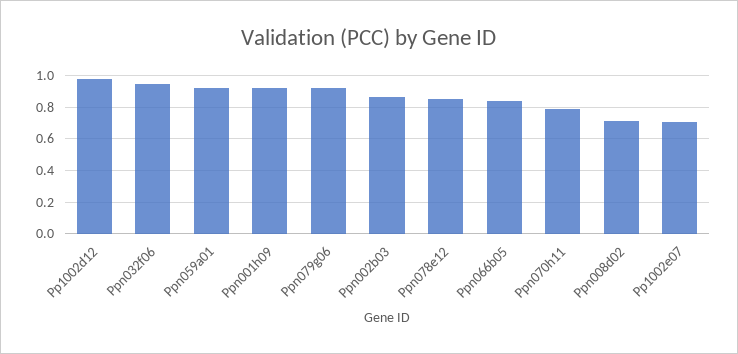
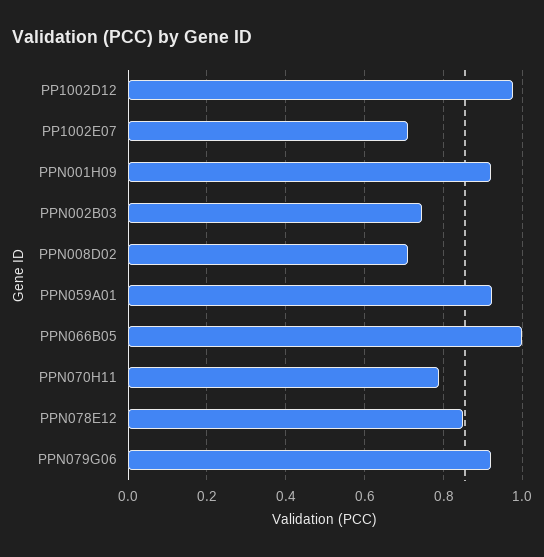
  {
    "Pp1002d12": 0.98,
-   "Ppn032f06": 0.95,
    "Ppn059a01": 0.92,
    "Ppn001h09": 0.92,
    "Ppn079g06": 0.92,
-   "Ppn002b03": 0.85,
+   "Ppn002b03": 0.74,
    "Ppn078e12": 0.86,
-   "Ppn066b05": 0.85,
+   "Ppn066b05": 1,
    "Ppn070h11": 0.78,
    "Ppn008d02": 0.72,
    "Pp1002e07": 0.72
  }

